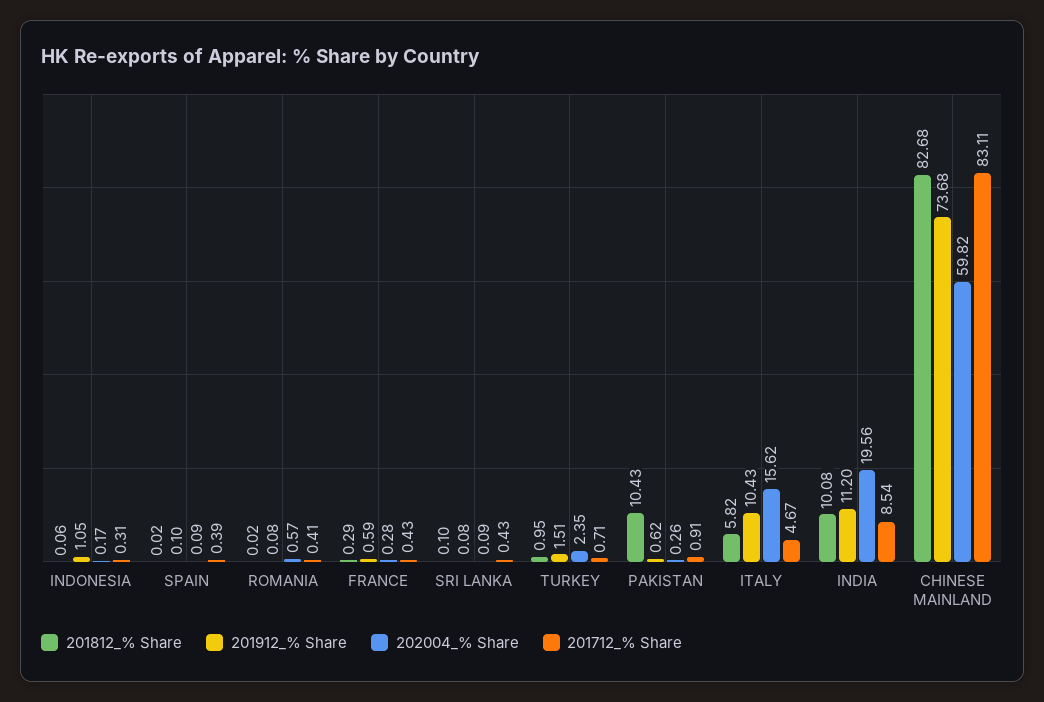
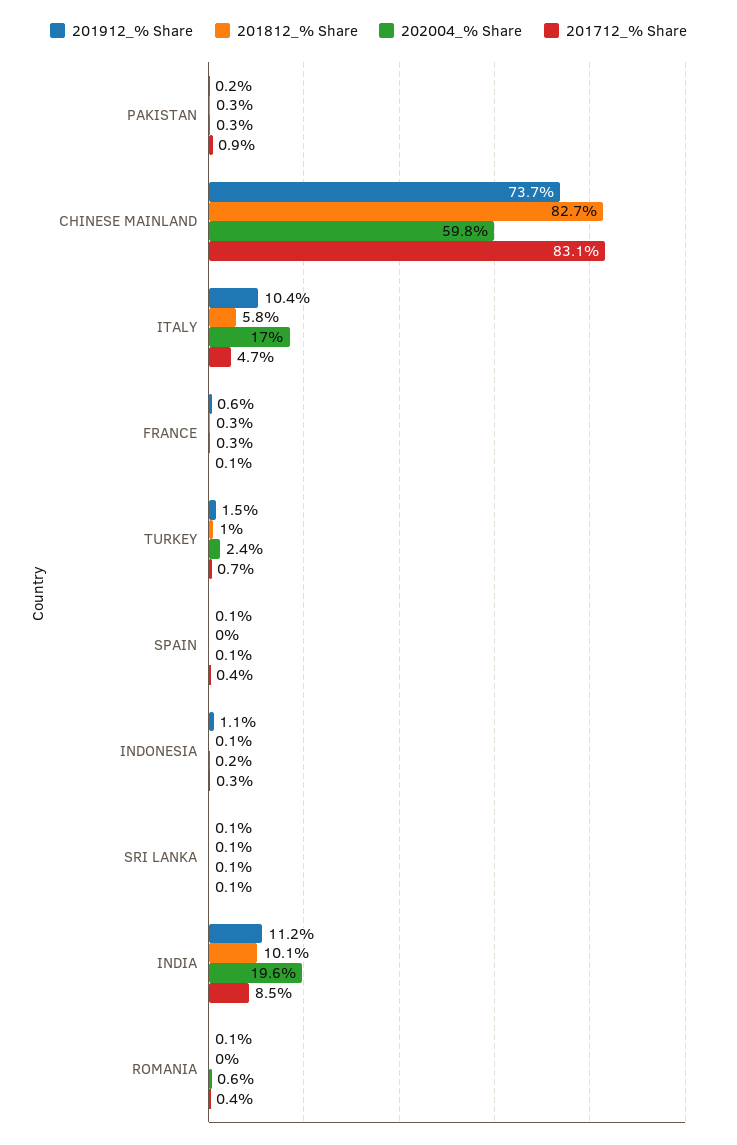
  {
    "201812_% Share": {
      "INDONESIA": 0.06,
      "SPAIN": 0.02,
      "ROMANIA": 0.02,
      "FRANCE": 0.29,
      "SRI LANKA": 0.1,
      "TURKEY": 0.95,
-     "PAKISTAN": 10.43,
+     "PAKISTAN": 0.3,
      "ITALY": 5.82,
      "INDIA": 10.08,
      "CHINESE MAINLAND": 82.68
    },
    "201912_% Share": {
      "INDONESIA": 1.05,
      "SPAIN": 0.1,
      "ROMANIA": 0.08,
      "FRANCE": 0.59,
      "SRI LANKA": 0.08,
      "TURKEY": 1.51,
-     "PAKISTAN": 0.62,
+     "PAKISTAN": 0.2,
      "ITALY": 10.43,
      "INDIA": 11.2,
      "CHINESE MAINLAND": 73.68
    },
    "202004_% Share": {
      "INDONESIA": 0.17,
      "SPAIN": 0.09,
      "ROMANIA": 0.57,
      "FRANCE": 0.28,
      "SRI LANKA": 0.09,
      "TURKEY": 2.35,
      "PAKISTAN": 0.26,
-     "ITALY": 15.62,
+     "ITALY": 17,
      "INDIA": 19.56,
      "CHINESE MAINLAND": 59.82
    },
    "201712_% Share": {
      "INDONESIA": 0.31,
      "SPAIN": 0.39,
      "ROMANIA": 0.41,
-     "FRANCE": 0.43,
+     "FRANCE": 0.1,
-     "SRI LANKA": 0.43,
+     "SRI LANKA": 0.1,
      "TURKEY": 0.71,
      "PAKISTAN": 0.91,
      "ITALY": 4.67,
      "INDIA": 8.54,
      "CHINESE MAINLAND": 83.11
    }
  }

